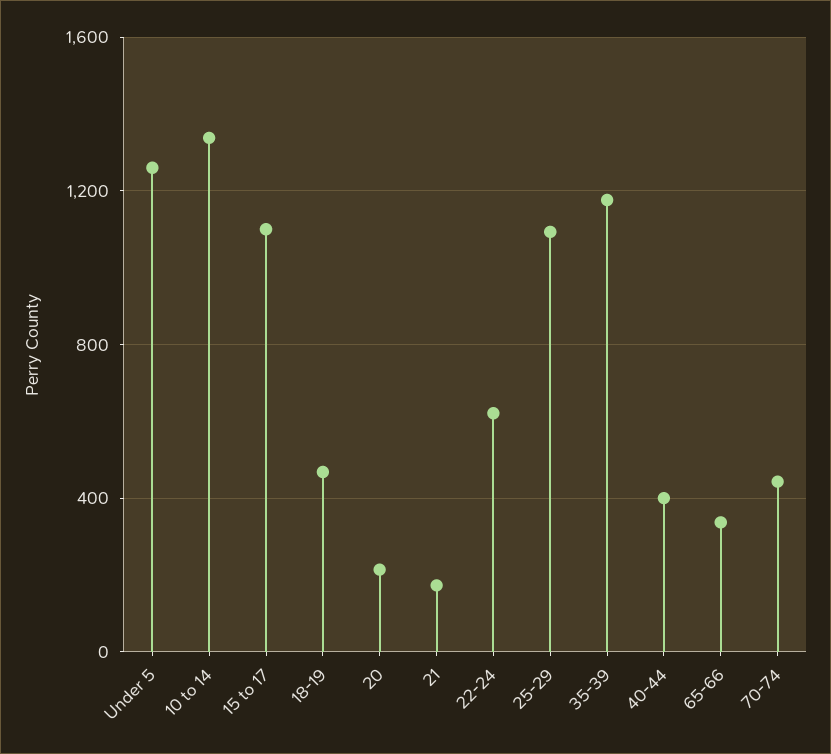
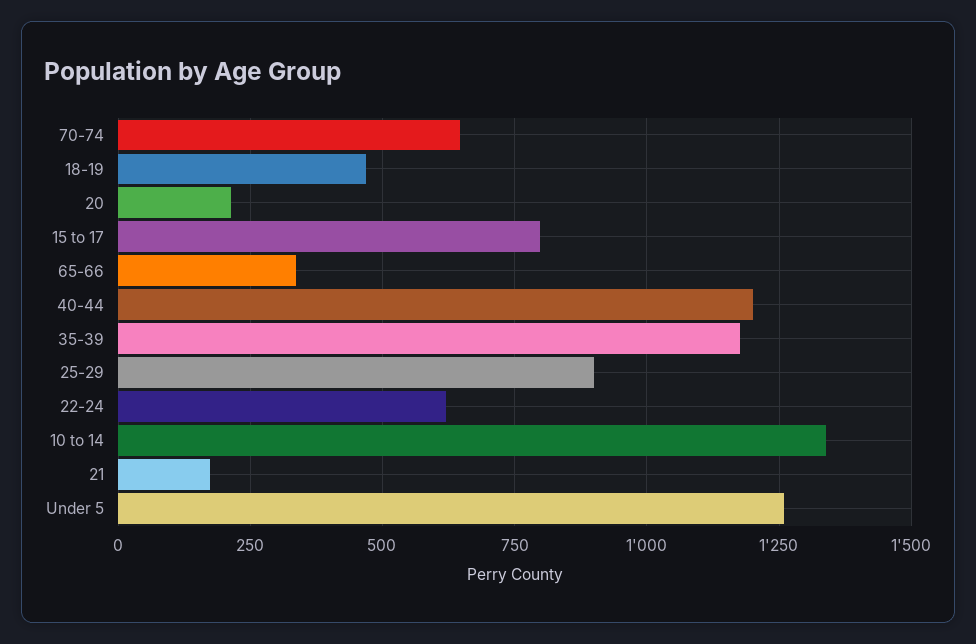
  {
    "Under 5": 1250,
    "10 to 14": 1350,
-   "15 to 17": 1100,
+   "15 to 17": 800,
    "18-19": 475,
    "20": 225,
    "21": 175,
    "22-24": 625,
-   "25-29": 1100,
+   "25-29": 900,
    "35-39": 1175,
-   "40-44": 400,
+   "40-44": 1200,
    "65-66": 325,
-   "70-74": 450
+   "70-74": 650
  }

